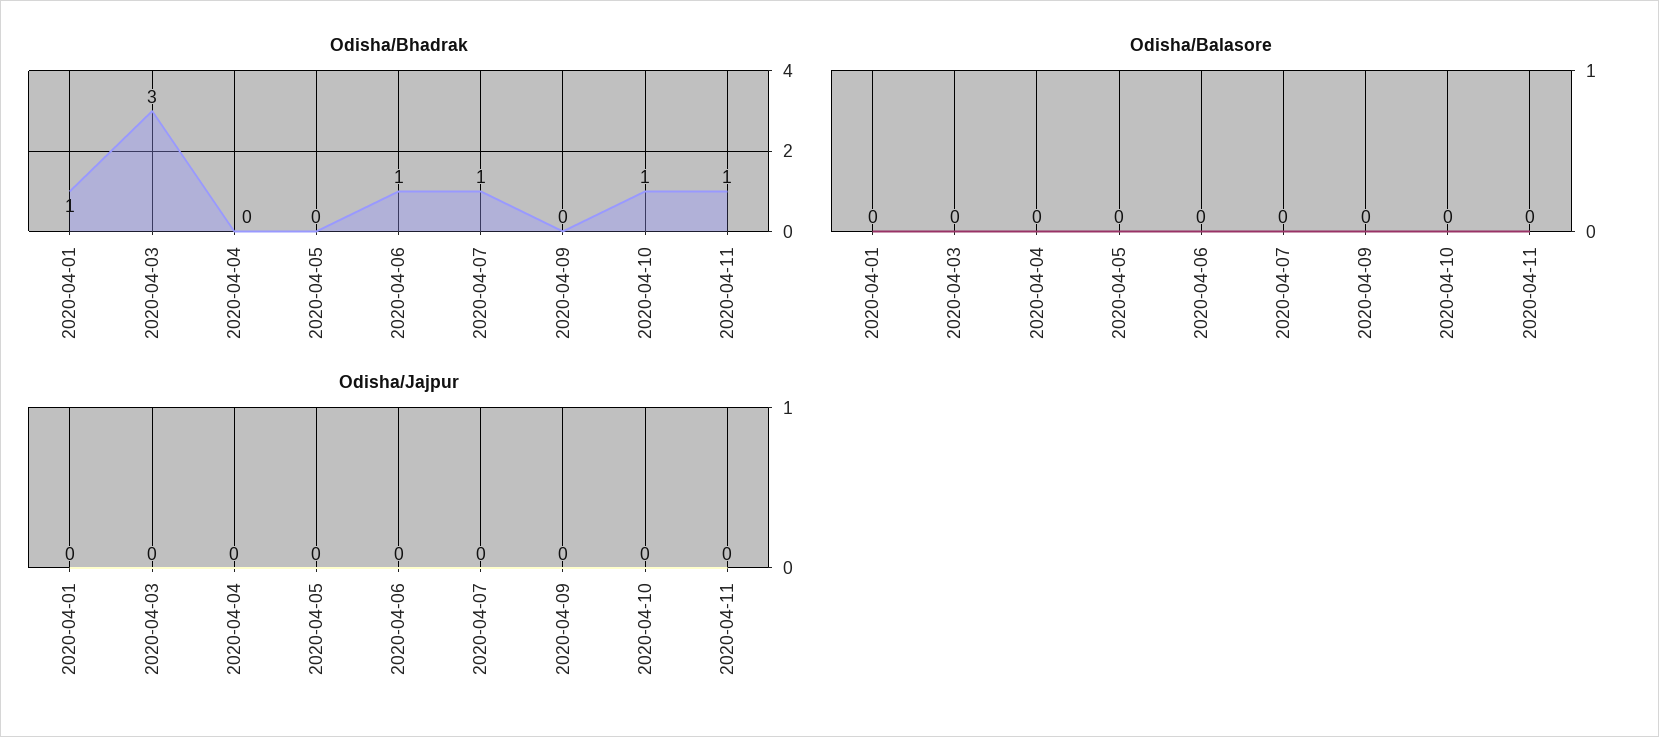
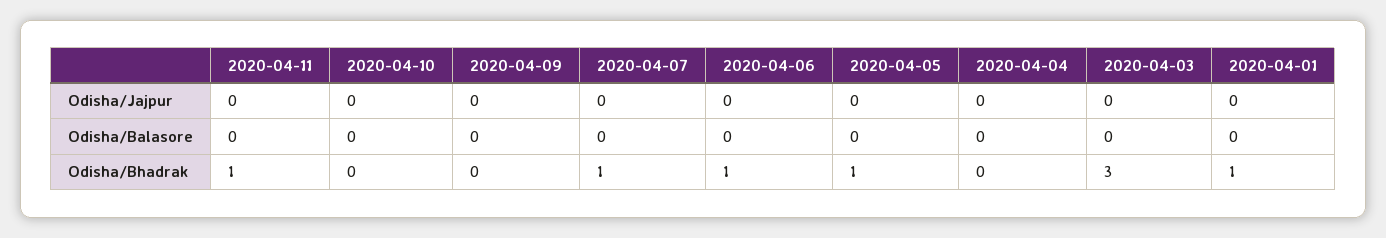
  {
    "Odisha/Bhadrak": {
      "2020-04-01": 1,
      "2020-04-03": 3,
      "2020-04-04": 0,
-     "2020-04-05": 0,
+     "2020-04-05": 1,
      "2020-04-06": 1,
      "2020-04-07": 1,
      "2020-04-09": 0,
-     "2020-04-10": 1,
+     "2020-04-10": 0,
      "2020-04-11": 1
    },
    "Odisha/Balasore": {
      "2020-04-01": 0,
      "2020-04-03": 0,
      "2020-04-04": 0,
      "2020-04-05": 0,
      "2020-04-06": 0,
      "2020-04-07": 0,
      "2020-04-09": 0,
      "2020-04-10": 0,
      "2020-04-11": 0
    },
    "Odisha/Jajpur": {
      "2020-04-01": 0,
      "2020-04-03": 0,
      "2020-04-04": 0,
      "2020-04-05": 0,
      "2020-04-06": 0,
      "2020-04-07": 0,
      "2020-04-09": 0,
      "2020-04-10": 0,
      "2020-04-11": 0
    }
  }

